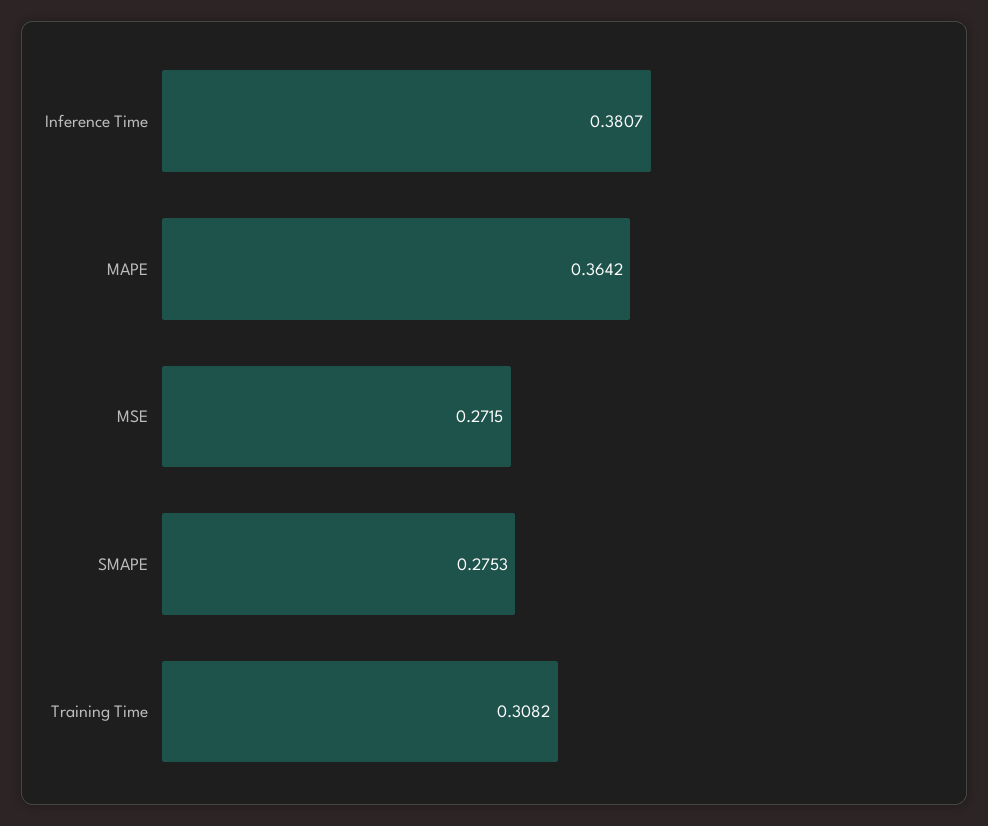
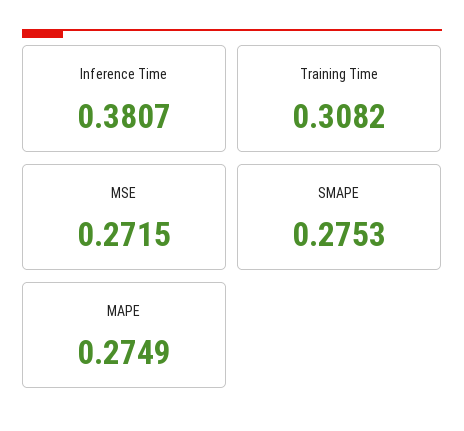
  {
    "Inference Time": 0.3807,
-   "MAPE": 0.3642,
+   "MAPE": 0.2749,
    "MSE": 0.2715,
    "SMAPE": 0.2753,
    "Training Time": 0.3082
  }

